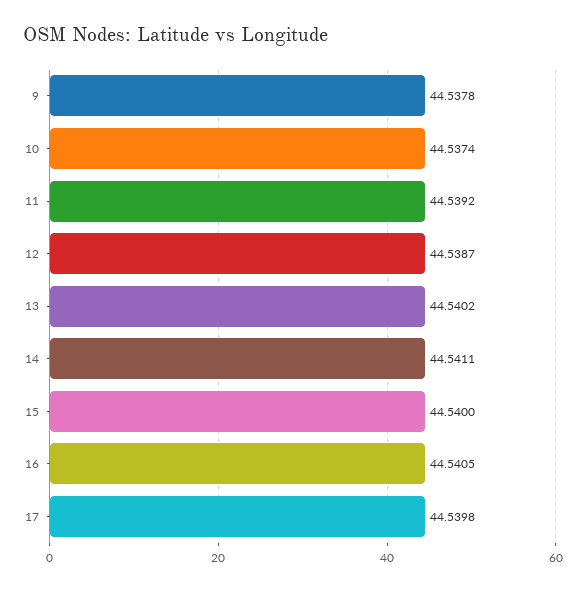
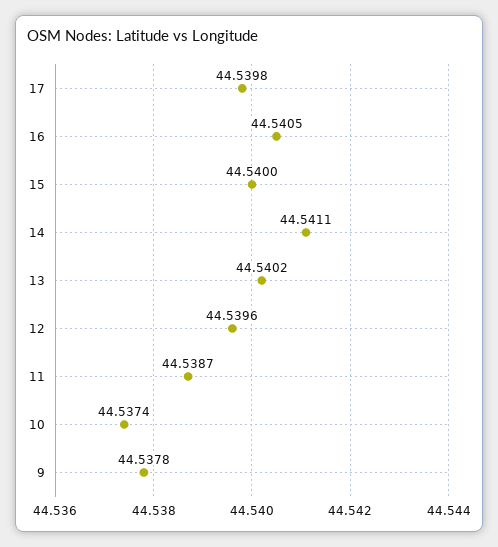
  {
    "9": 44.5378,
    "10": 44.5374,
-   "11": 44.5392,
+   "11": 44.5387,
-   "12": 44.5387,
+   "12": 44.5396,
    "13": 44.5402,
    "14": 44.5411,
    "15": 44.54,
    "16": 44.5405,
    "17": 44.5398
  }

